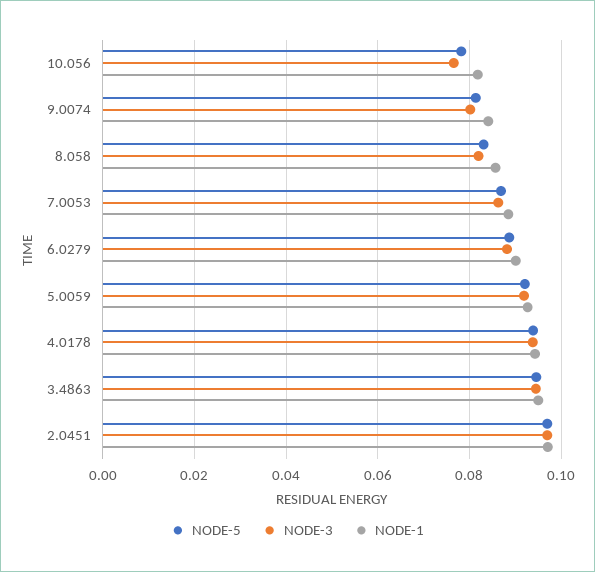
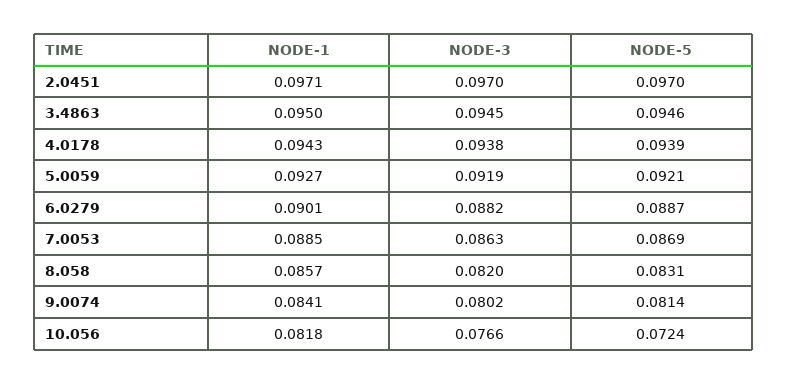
  {
    "NODE-5": {
-     "10.056": 0.078,
+     "10.056": 0.0724,
      "9.0074": 0.0814,
      "8.058": 0.0831,
      "7.0053": 0.0869,
      "6.0279": 0.0887,
      "5.0059": 0.0921,
      "4.0178": 0.0939,
      "3.4863": 0.0946,
      "2.0451": 0.097
    },
    "NODE-3": {
      "10.056": 0.0766,
      "9.0074": 0.0802,
      "8.058": 0.082,
      "7.0053": 0.0863,
      "6.0279": 0.0882,
      "5.0059": 0.0919,
      "4.0178": 0.0938,
      "3.4863": 0.0945,
      "2.0451": 0.097
    },
    "NODE-1": {
      "10.056": 0.0818,
      "9.0074": 0.0841,
      "8.058": 0.0857,
      "7.0053": 0.0885,
      "6.0279": 0.0901,
      "5.0059": 0.0927,
      "4.0178": 0.0943,
      "3.4863": 0.095,
      "2.0451": 0.0971
    }
  }

